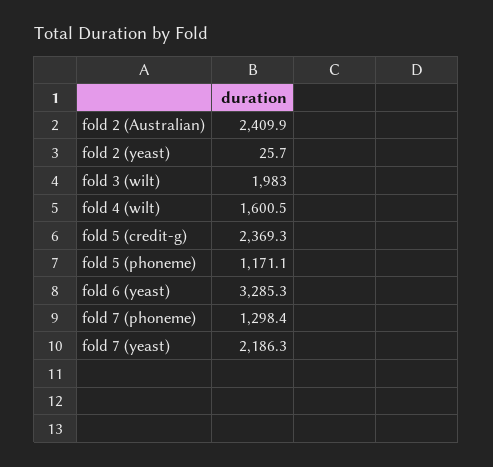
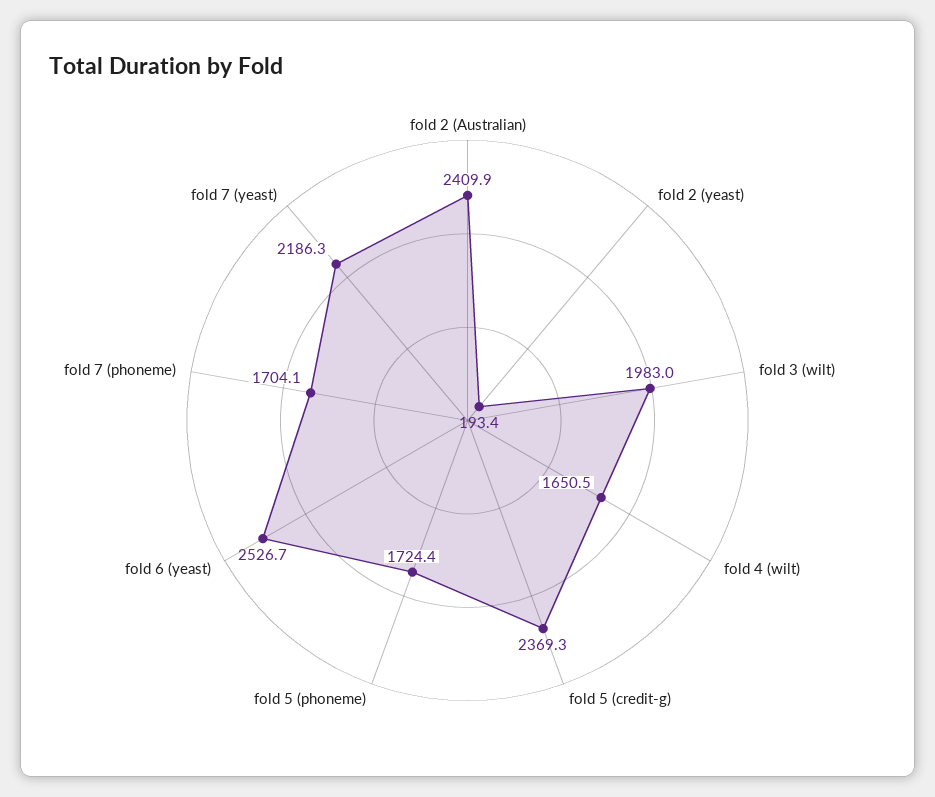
  {
    "fold 2 (Australian)": 2409.9,
-   "fold 2 (yeast)": 25.7,
+   "fold 2 (yeast)": 193.4,
    "fold 3 (wilt)": 1983,
-   "fold 4 (wilt)": 1600.5,
+   "fold 4 (wilt)": 1650.5,
    "fold 5 (credit-g)": 2369.3,
-   "fold 5 (phoneme)": 1171.1,
+   "fold 5 (phoneme)": 1724.4,
-   "fold 6 (yeast)": 3285.3,
+   "fold 6 (yeast)": 2526.7,
-   "fold 7 (phoneme)": 1298.4,
+   "fold 7 (phoneme)": 1704.1,
    "fold 7 (yeast)": 2186.3
  }

